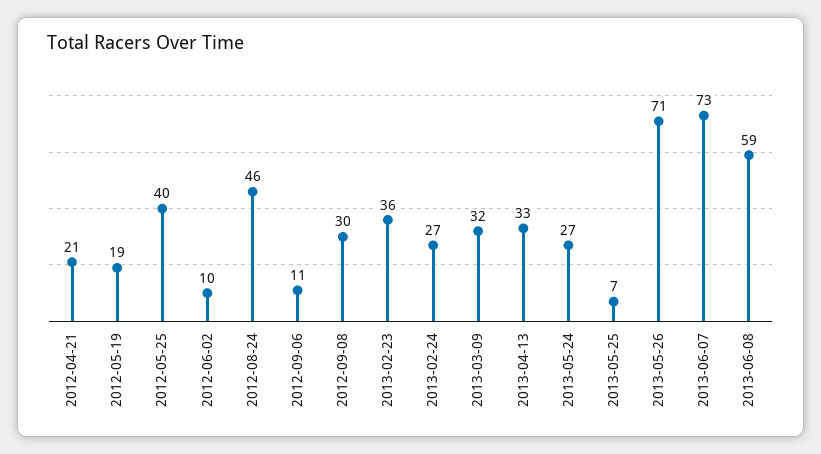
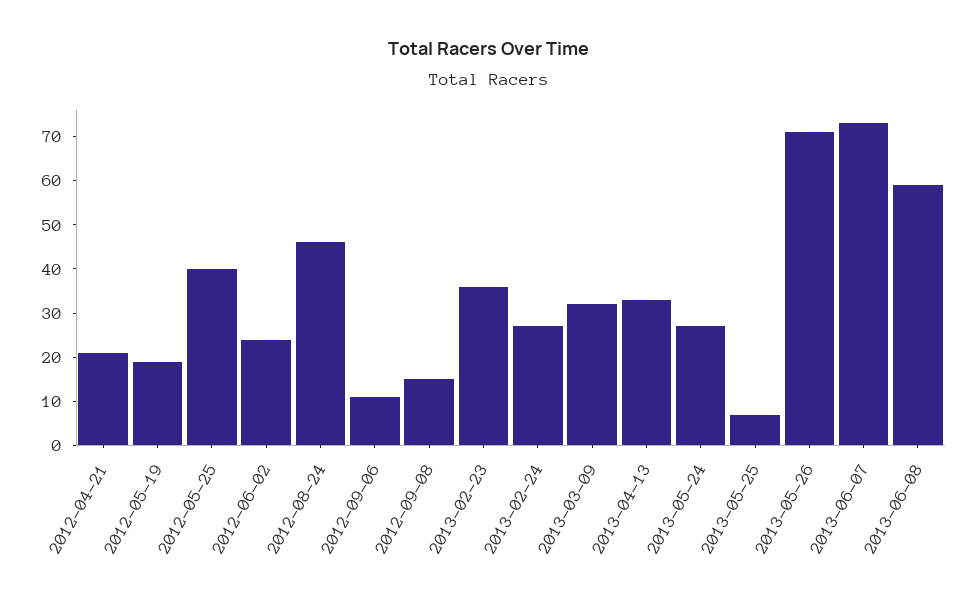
  {
    "2012-04-21": 21,
    "2012-05-19": 19,
    "2012-05-25": 40,
-   "2012-06-02": 10,
+   "2012-06-02": 25,
    "2012-08-24": 46,
    "2012-09-06": 11,
-   "2012-09-08": 30,
+   "2012-09-08": 15,
    "2013-02-23": 36,
    "2013-02-24": 27,
    "2013-03-09": 32,
    "2013-04-13": 33,
    "2013-05-24": 27,
    "2013-05-25": 7,
    "2013-05-26": 71,
    "2013-06-07": 73,
    "2013-06-08": 59
  }

